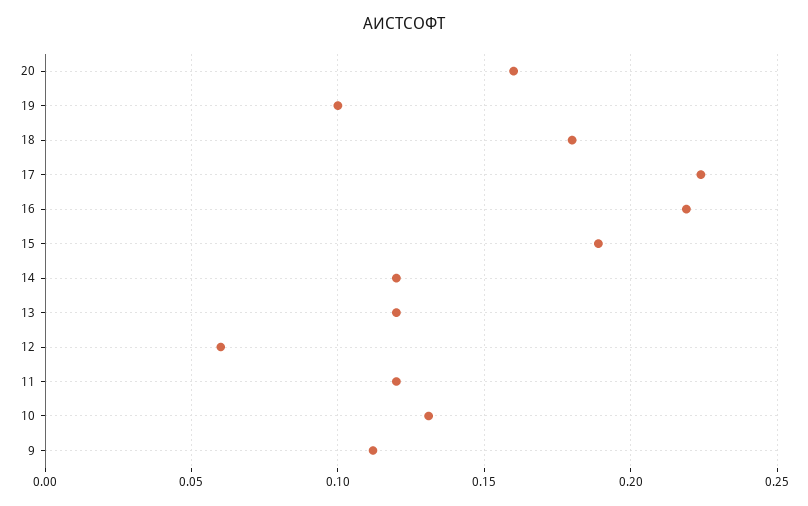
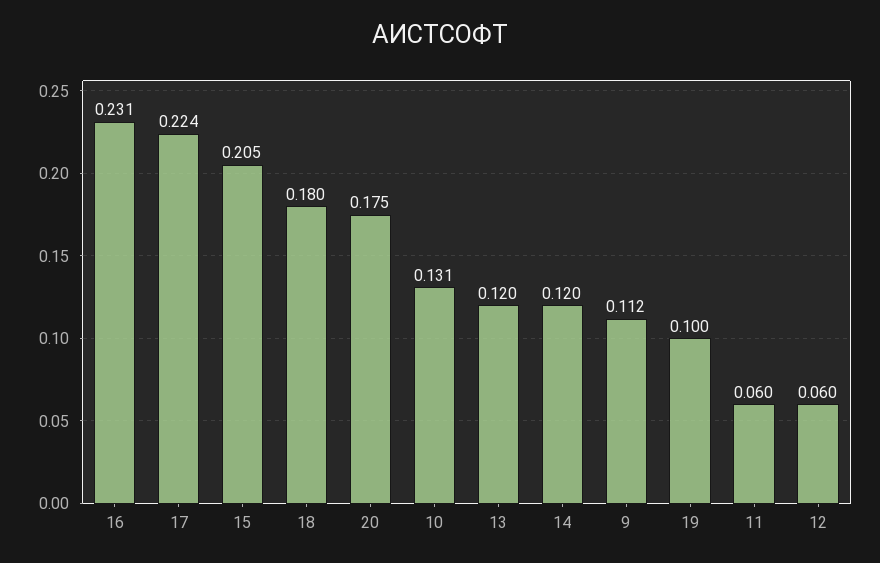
  {
-   "20": 0.16,
+   "20": 0.175,
    "19": 0.1,
    "18": 0.18,
    "17": 0.224,
-   "16": 0.22,
+   "16": 0.231,
-   "15": 0.19,
+   "15": 0.205,
    "14": 0.12,
    "13": 0.12,
    "12": 0.06,
-   "11": 0.12,
+   "11": 0.06,
    "10": 0.131,
    "9": 0.112
  }

